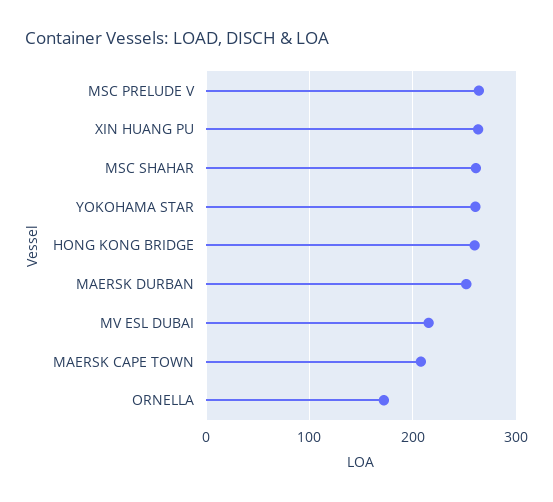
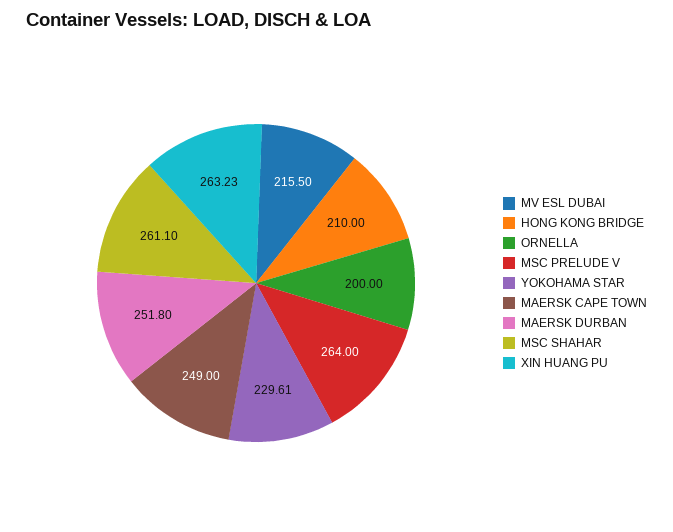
  {
    "MSC PRELUDE V": 264,
    "XIN HUANG PU": 263.23,
    "MSC SHAHAR": 261.1,
-   "YOKOHAMA STAR": 260,
+   "YOKOHAMA STAR": 229.61,
-   "HONG KONG BRIDGE": 260,
+   "HONG KONG BRIDGE": 210,
    "MAERSK DURBAN": 251.8,
    "MV ESL DUBAI": 215.5,
-   "MAERSK CAPE TOWN": 210,
+   "MAERSK CAPE TOWN": 249,
-   "ORNELLA": 170
+   "ORNELLA": 200
  }

